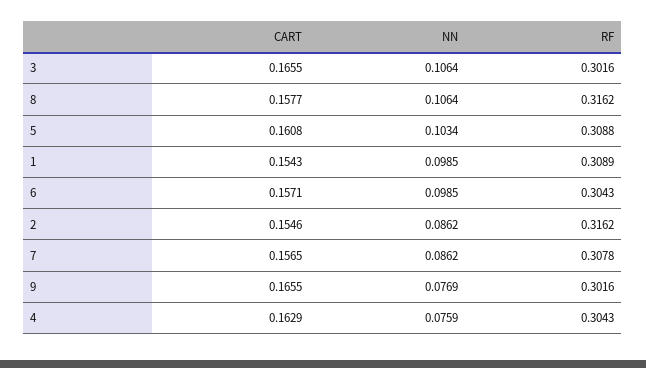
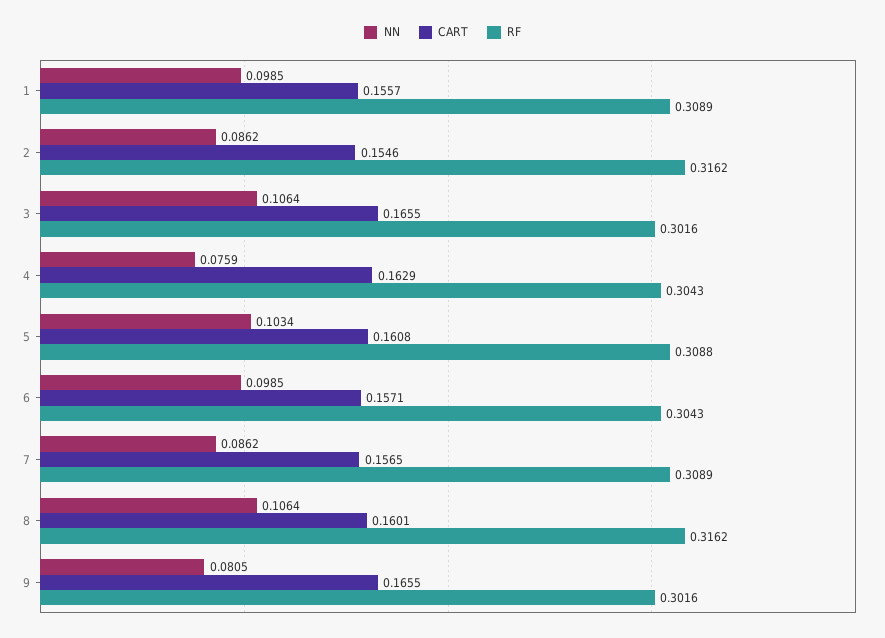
  {
    "CART": {
      "3": 0.1655,
-     "8": 0.1577,
+     "8": 0.1601,
      "5": 0.1608,
-     "1": 0.1543,
+     "1": 0.1557,
      "6": 0.1571,
      "2": 0.1546,
      "7": 0.1565,
      "9": 0.1655,
      "4": 0.1629
    },
    "NN": {
      "3": 0.1064,
      "8": 0.1064,
      "5": 0.1034,
      "1": 0.0985,
      "6": 0.0985,
      "2": 0.0862,
      "7": 0.0862,
-     "9": 0.0769,
+     "9": 0.0805,
      "4": 0.0759
    },
    "RF": {
      "3": 0.3016,
      "8": 0.3162,
      "5": 0.3088,
      "1": 0.3089,
      "6": 0.3043,
      "2": 0.3162,
-     "7": 0.3078,
+     "7": 0.3089,
      "9": 0.3016,
      "4": 0.3043
    }
  }

